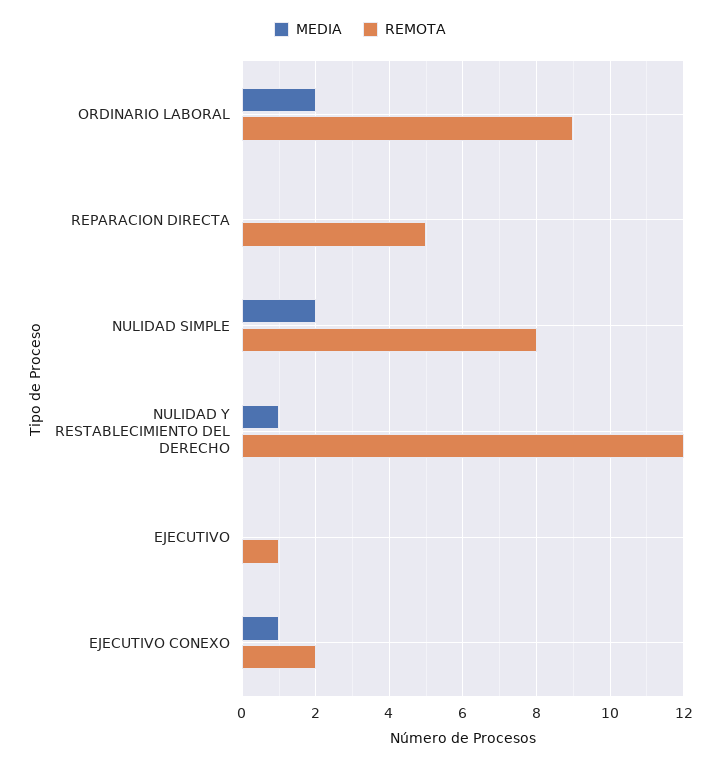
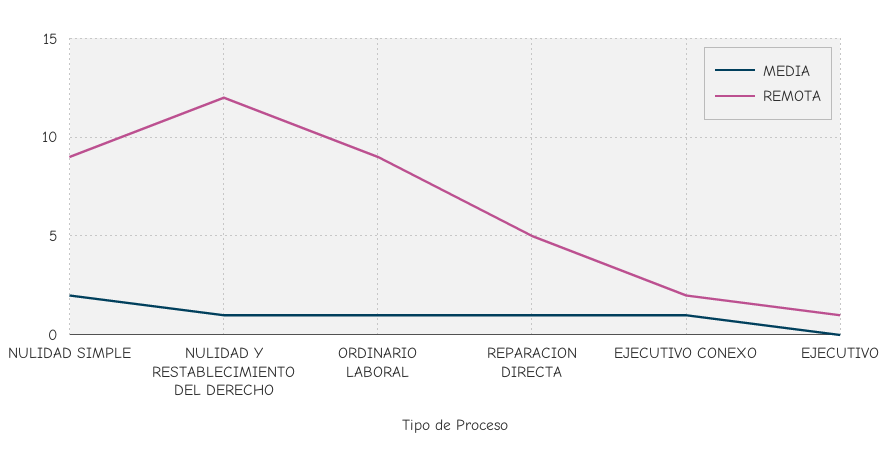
  {
    "MEDIA": {
-     "ORDINARIO LABORAL": 2,
+     "ORDINARIO LABORAL": 1,
-     "REPARACION DIRECTA": 0,
+     "REPARACION DIRECTA": 1,
      "NULIDAD SIMPLE": 2,
      "NULIDAD Y RESTABLECIMIENTO DEL DERECHO": 1,
      "EJECUTIVO": 0,
      "EJECUTIVO CONEXO": 1
    },
    "REMOTA": {
      "ORDINARIO LABORAL": 9,
      "REPARACION DIRECTA": 5,
-     "NULIDAD SIMPLE": 8,
+     "NULIDAD SIMPLE": 9,
      "NULIDAD Y RESTABLECIMIENTO DEL DERECHO": 12,
      "EJECUTIVO": 1,
      "EJECUTIVO CONEXO": 2
    }
  }

